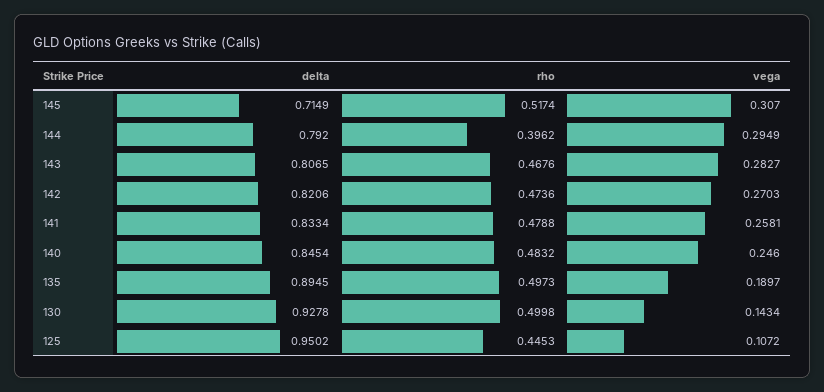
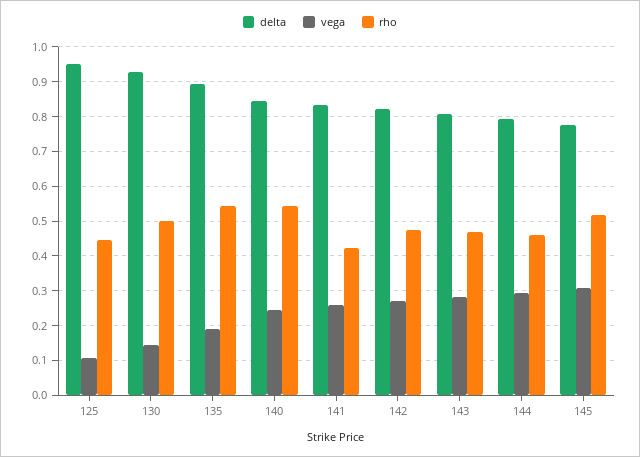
  {
    "delta": {
-     "145": 0.7149,
+     "145": 0.78,
      "144": 0.792,
      "143": 0.8065,
      "142": 0.8206,
      "141": 0.8334,
      "140": 0.8454,
      "135": 0.8945,
      "130": 0.9278,
      "125": 0.9502
    },
    "rho": {
      "145": 0.5174,
-     "144": 0.3962,
+     "144": 0.46,
      "143": 0.4676,
      "142": 0.4736,
-     "141": 0.4788,
+     "141": 0.42,
-     "140": 0.4832,
+     "140": 0.54,
-     "135": 0.4973,
+     "135": 0.54,
      "130": 0.4998,
      "125": 0.4453
    },
    "vega": {
      "145": 0.307,
      "144": 0.2949,
      "143": 0.2827,
      "142": 0.2703,
      "141": 0.2581,
      "140": 0.246,
      "135": 0.1897,
      "130": 0.1434,
      "125": 0.1072
    }
  }

